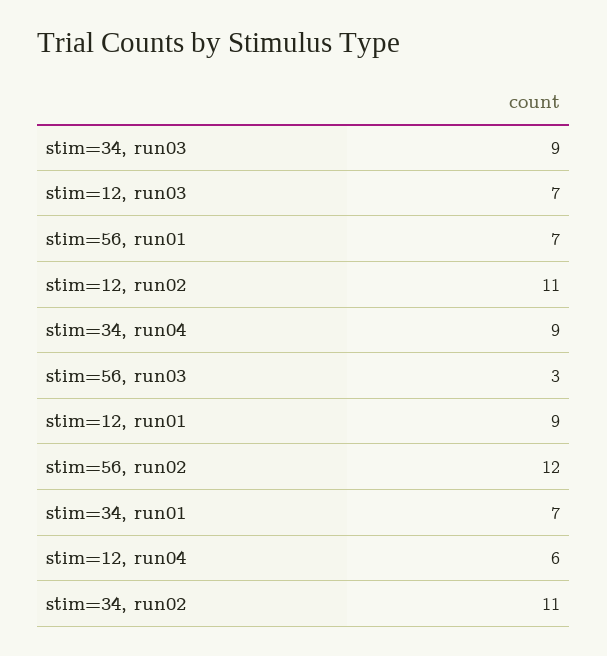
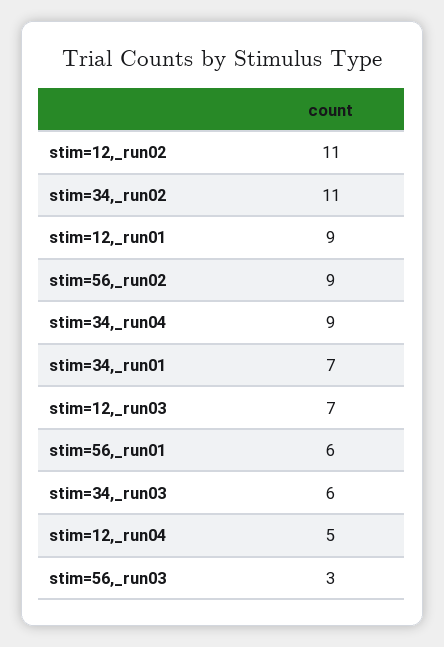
  {
-   "stim=34, run03": 9,
+   "stim=34, run03": 6,
    "stim=12, run03": 7,
-   "stim=56, run01": 7,
+   "stim=56, run01": 6,
    "stim=12, run02": 11,
    "stim=34, run04": 9,
    "stim=56, run03": 3,
    "stim=12, run01": 9,
-   "stim=56, run02": 12,
+   "stim=56, run02": 9,
    "stim=34, run01": 7,
-   "stim=12, run04": 6,
+   "stim=12, run04": 5,
    "stim=34, run02": 11
  }

